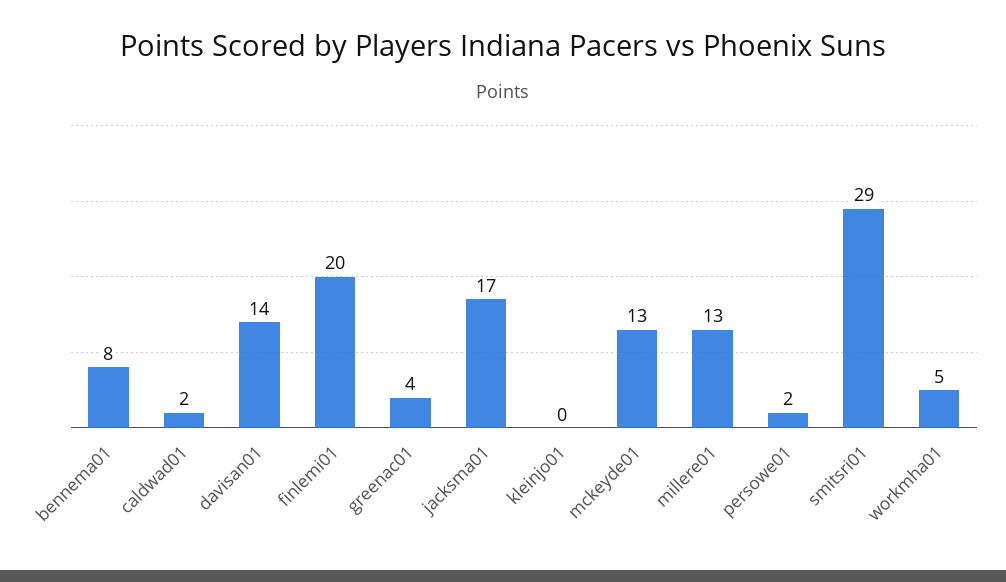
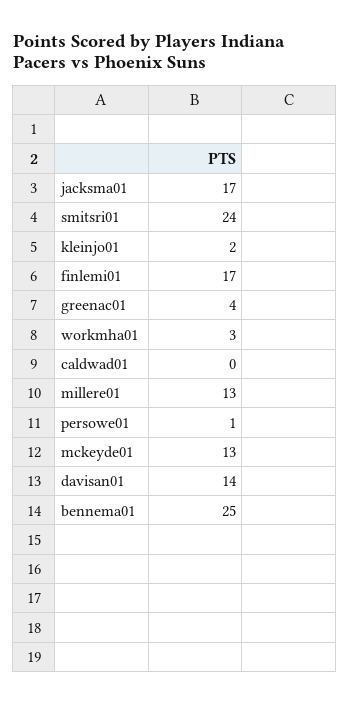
  {
-   "bennema01": 8,
+   "bennema01": 25,
-   "caldwad01": 2,
+   "caldwad01": 0,
    "davisan01": 14,
-   "finlemi01": 20,
+   "finlemi01": 17,
    "greenac01": 4,
    "jacksma01": 17,
-   "kleinjo01": 0,
+   "kleinjo01": 2,
    "mckeyde01": 13,
    "millere01": 13,
-   "persowe01": 2,
+   "persowe01": 1,
-   "smitsri01": 29,
+   "smitsri01": 24,
-   "workmha01": 5
+   "workmha01": 3
  }

